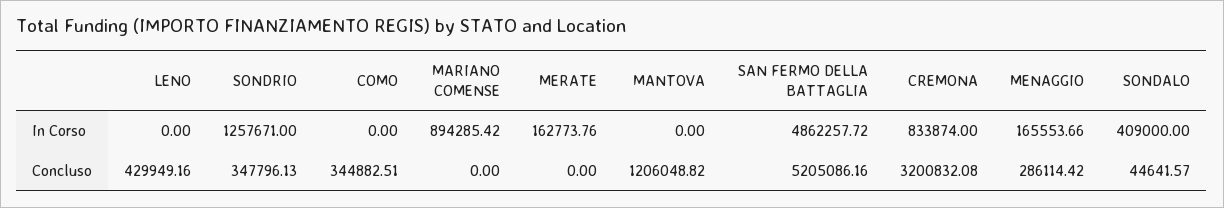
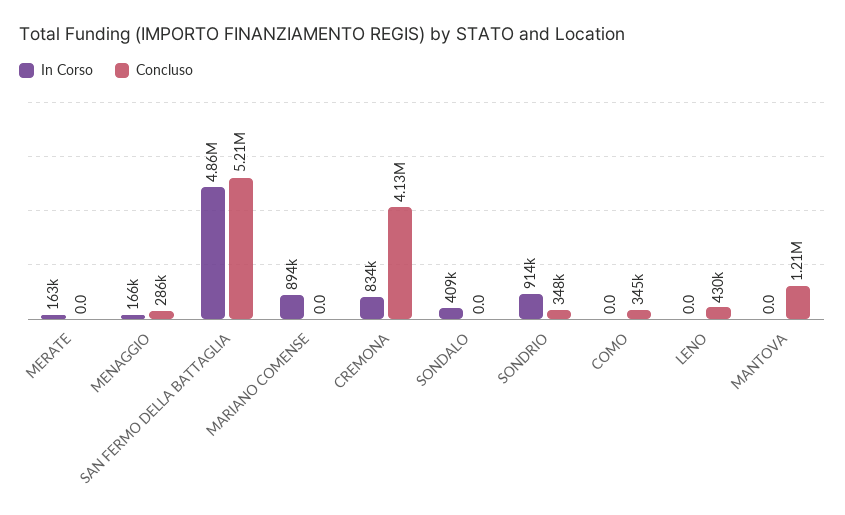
  {
    "In Corso": {
      "LENO": 0,
-     "SONDRIO": 1257671,
+     "SONDRIO": 914000,
      "COMO": 0,
      "MARIANO COMENSE": 894285.42,
      "MERATE": 162773.76,
      "MANTOVA": 0,
      "SAN FERMO DELLA BATTAGLIA": 4862257.72,
      "CREMONA": 833874,
      "MENAGGIO": 165553.66,
      "SONDALO": 409000
    },
    "Concluso": {
      "LENO": 429949.16,
      "SONDRIO": 347796.13,
      "COMO": 344882.51,
      "MARIANO COMENSE": 0,
      "MERATE": 0,
      "MANTOVA": 1206048.82,
      "SAN FERMO DELLA BATTAGLIA": 5205086.16,
-     "CREMONA": 3200832.08,
+     "CREMONA": 4130000,
      "MENAGGIO": 286114.42,
-     "SONDALO": 44641.57
+     "SONDALO": 0
    }
  }

